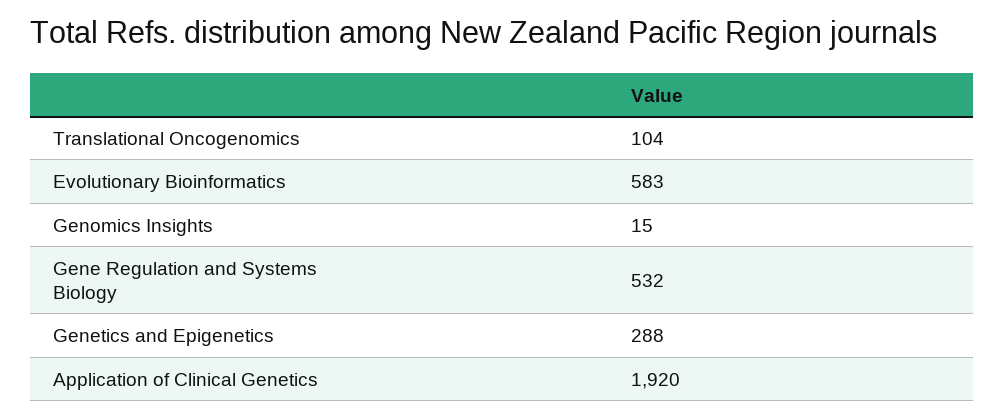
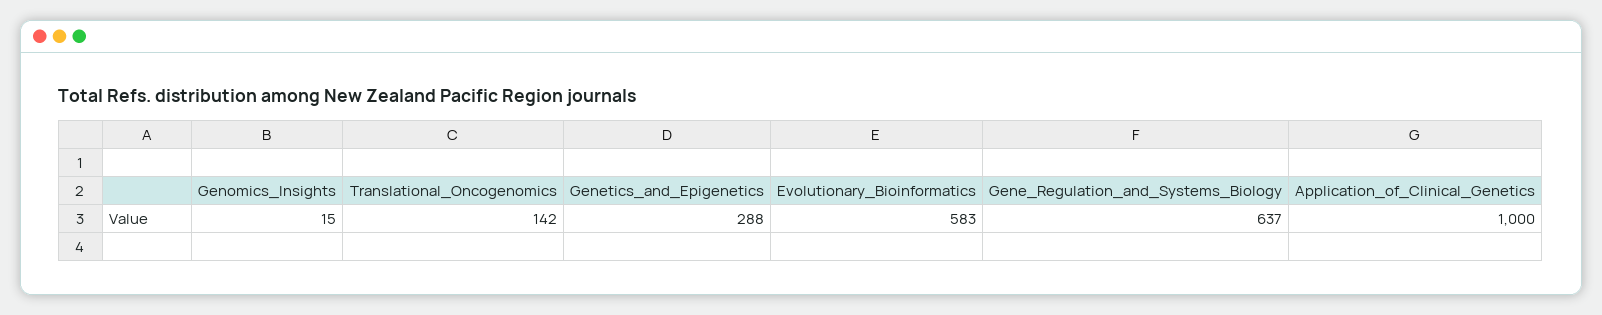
  {
-   "Translational Oncogenomics": 104,
+   "Translational Oncogenomics": 142,
    "Evolutionary Bioinformatics": 583,
    "Genomics Insights": 15,
-   "Gene Regulation and Systems Biology": 532,
+   "Gene Regulation and Systems Biology": 637,
    "Genetics and Epigenetics": 288,
-   "Application of Clinical Genetics": 1920
+   "Application of Clinical Genetics": 1000
  }

